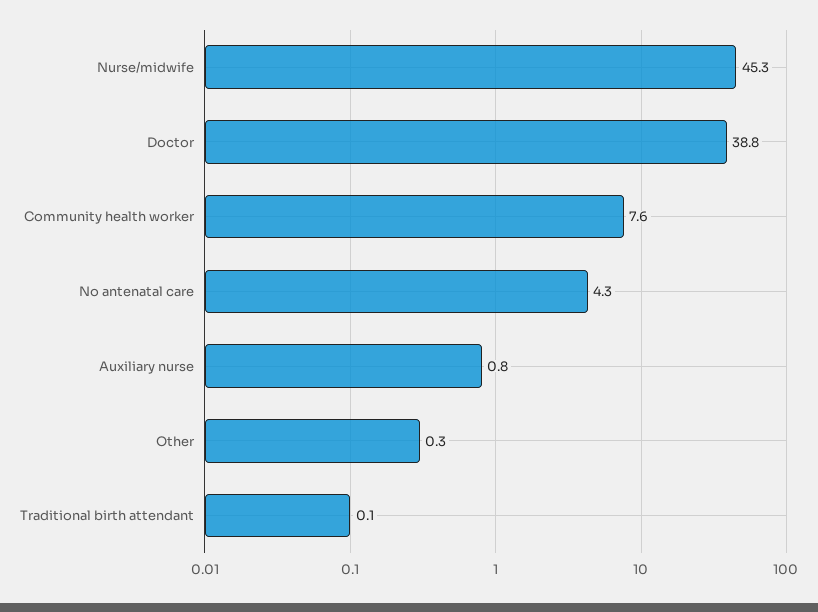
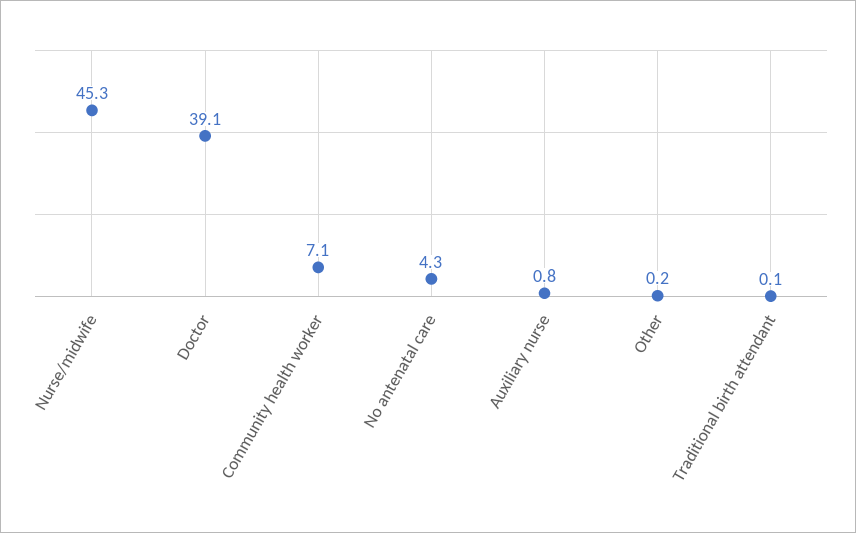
  {
    "Nurse/midwife": 45.3,
-   "Doctor": 38.8,
+   "Doctor": 39.1,
-   "Community health worker": 7.6,
+   "Community health worker": 7.1,
    "No antenatal care": 4.3,
    "Auxiliary nurse": 0.8,
-   "Other": 0.3,
+   "Other": 0.2,
    "Traditional birth attendant": 0.1
  }

